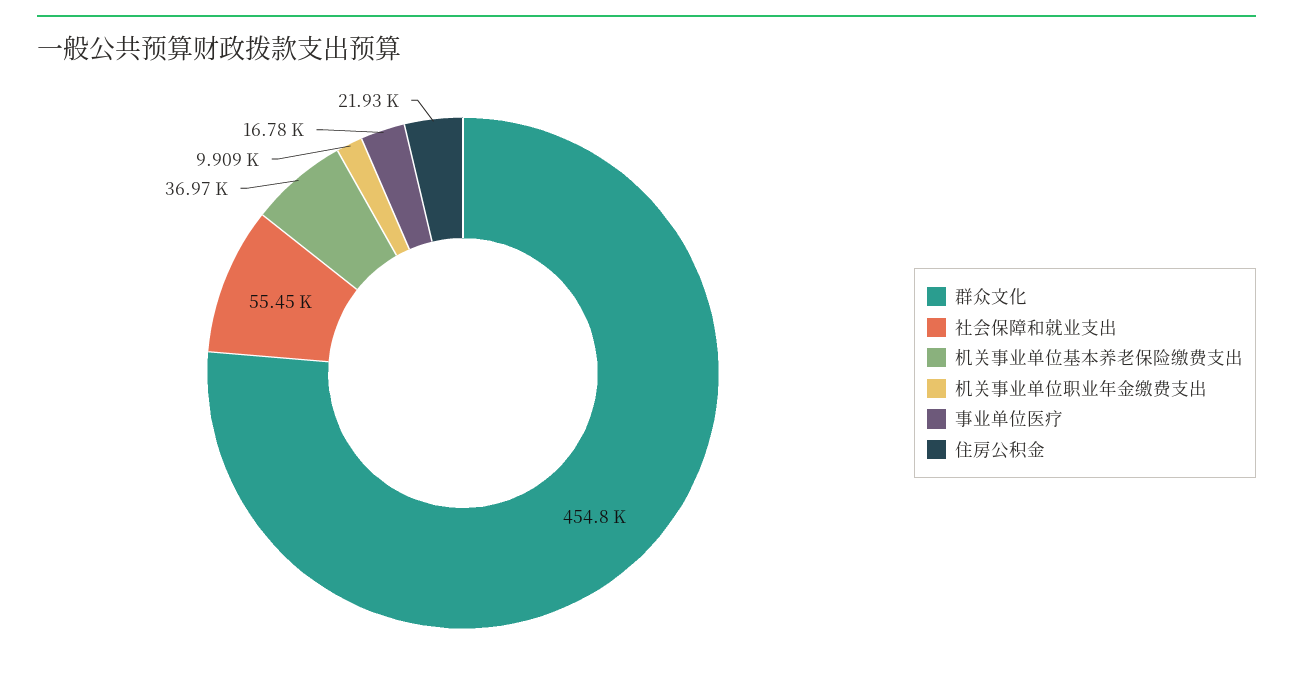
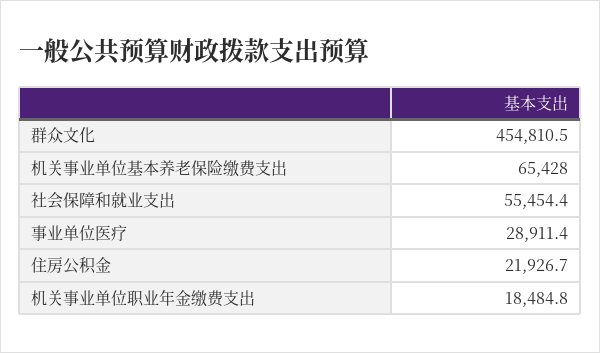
  {
    "群众文化": 454810.5,
    "社会保障和就业支出": 55454.4,
-   "机关事业单位基本养老保险缴费支出": 36970,
+   "机关事业单位基本养老保险缴费支出": 65428,
-   "机关事业单位职业年金缴费支出": 9909,
+   "机关事业单位职业年金缴费支出": 18484.8,
-   "事业单位医疗": 16780,
+   "事业单位医疗": 28911.4,
    "住房公积金": 21926.7
  }

